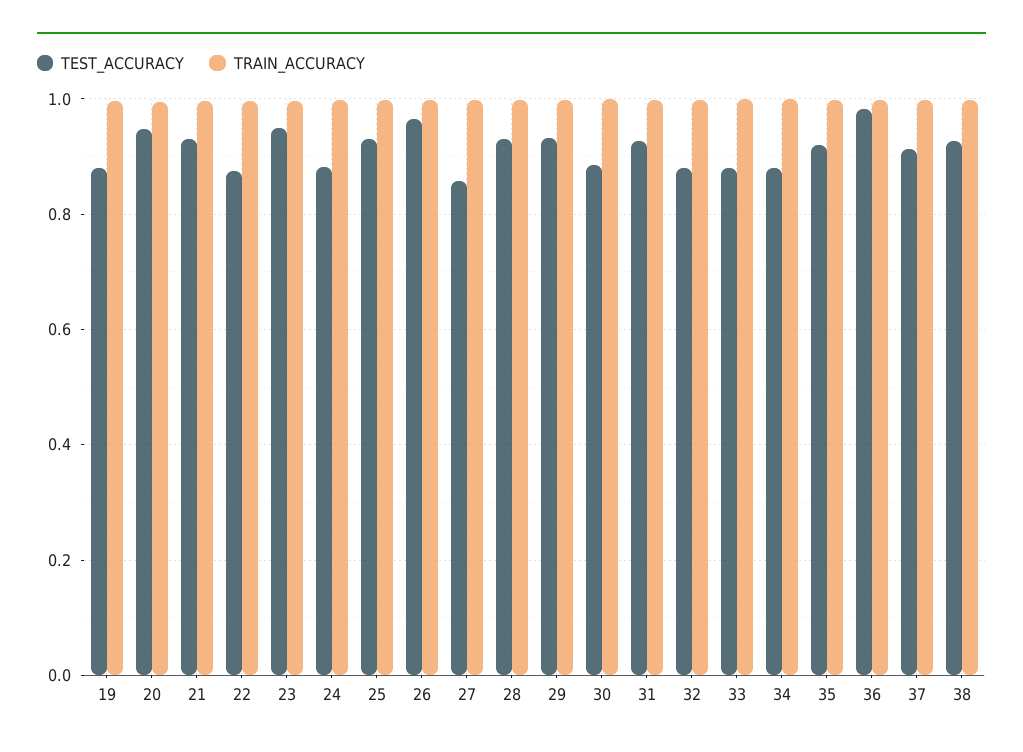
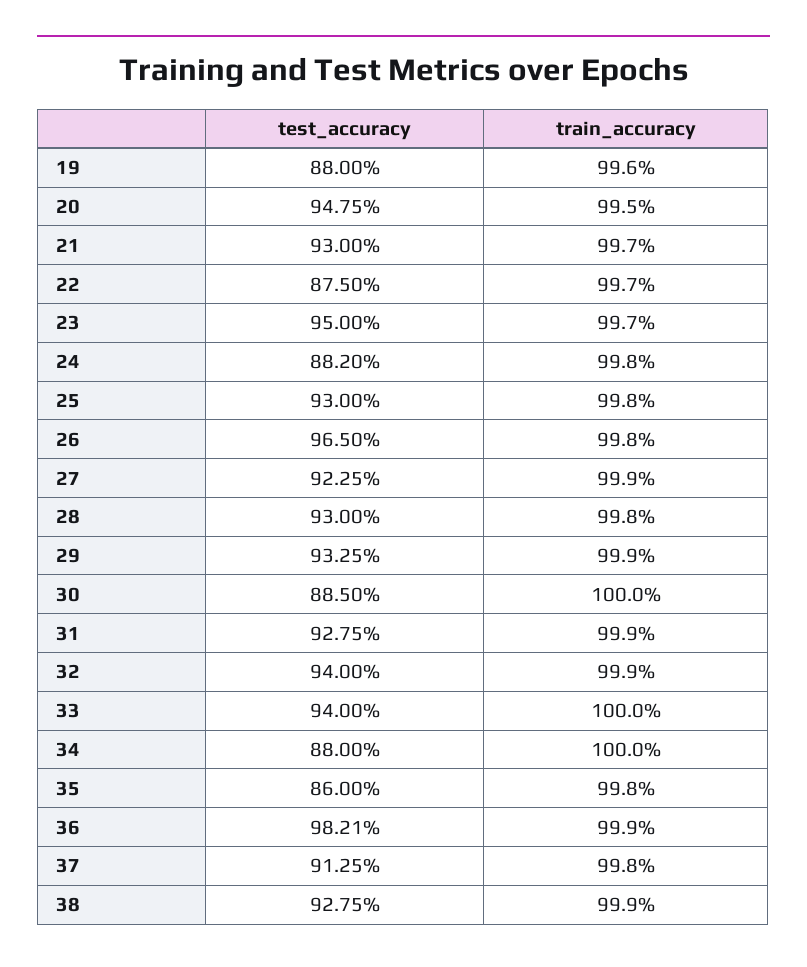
  {
    "TEST_ACCURACY": {
      "19": 0.88,
      "20": 0.9475,
      "21": 0.93,
      "22": 0.875,
      "23": 0.95,
      "24": 0.882,
      "25": 0.93,
      "26": 0.965,
-     "27": 0.86,
+     "27": 0.9225,
      "28": 0.93,
      "29": 0.9325,
      "30": 0.885,
      "31": 0.9275,
-     "32": 0.88,
+     "32": 0.94,
-     "33": 0.88,
+     "33": 0.94,
      "34": 0.88,
-     "35": 0.92,
+     "35": 0.86,
      "36": 0.9821,
      "37": 0.9125,
      "38": 0.9275
    },
    "TRAIN_ACCURACY": {
      "19": 0.996,
      "20": 0.995,
      "21": 0.997,
      "22": 0.997,
      "23": 0.997,
      "24": 0.998,
      "25": 0.998,
      "26": 0.998,
      "27": 0.999,
      "28": 0.998,
      "29": 0.999,
      "30": 1,
      "31": 0.999,
      "32": 0.999,
      "33": 1,
      "34": 1,
      "35": 0.998,
      "36": 0.999,
      "37": 0.998,
      "38": 0.999
    }
  }

